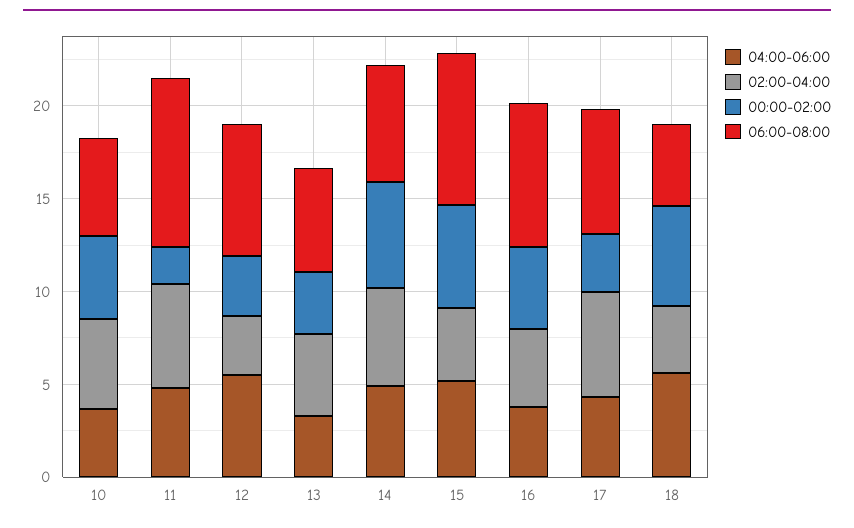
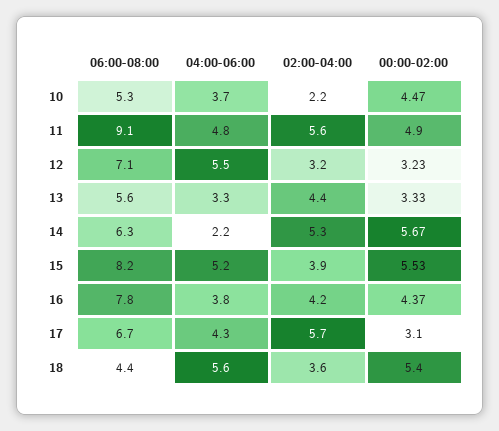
  {
    "04:00-06:00": {
      "10": 3.7,
      "11": 4.8,
      "12": 5.5,
      "13": 3.3,
-     "14": 5,
+     "14": 2.2,
      "15": 5.2,
      "16": 3.8,
      "17": 4.3,
      "18": 5.6
    },
    "02:00-04:00": {
-     "10": 5,
+     "10": 2.2,
      "11": 5.6,
      "12": 3.2,
      "13": 4.4,
      "14": 5.3,
      "15": 3.9,
      "16": 4.2,
      "17": 5.7,
      "18": 3.6
    },
    "00:00-02:00": {
      "10": 4.47,
-     "11": 2,
+     "11": 4.9,
      "12": 3.23,
      "13": 3.33,
      "14": 5.67,
      "15": 5.53,
      "16": 4.37,
      "17": 3.1,
      "18": 5.4
    },
    "06:00-08:00": {
      "10": 5.3,
      "11": 9.1,
      "12": 7.1,
      "13": 5.6,
      "14": 6.3,
      "15": 8.2,
      "16": 7.8,
      "17": 6.7,
      "18": 4.4
    }
  }

